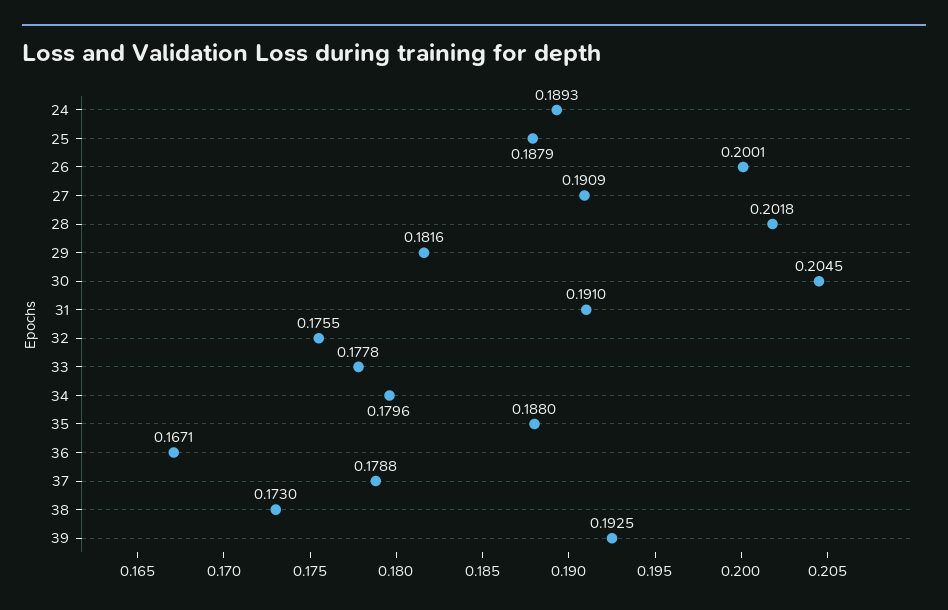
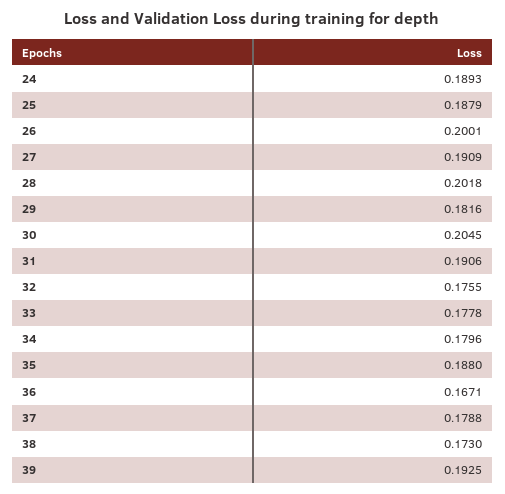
  {
    "24": 0.1893,
    "25": 0.1879,
    "26": 0.2001,
    "27": 0.1909,
    "28": 0.2018,
    "29": 0.1816,
    "30": 0.2045,
-   "31": 0.191,
+   "31": 0.1906,
    "32": 0.1755,
    "33": 0.1778,
    "34": 0.1796,
    "35": 0.188,
    "36": 0.1671,
    "37": 0.1788,
    "38": 0.173,
    "39": 0.1925
  }

